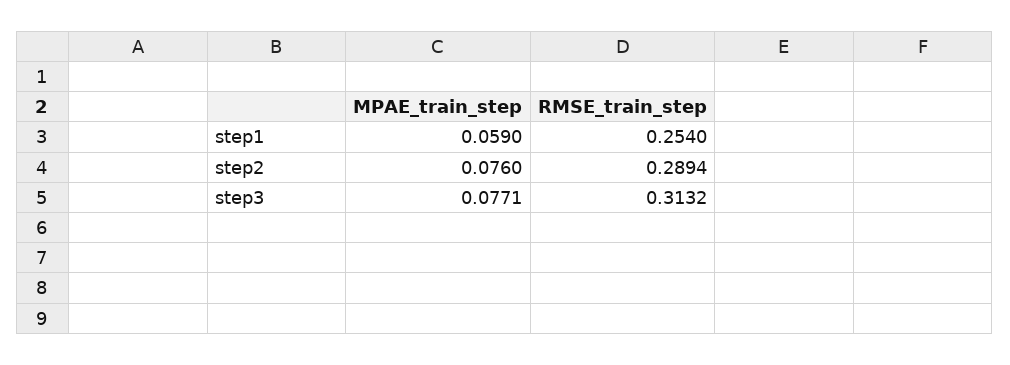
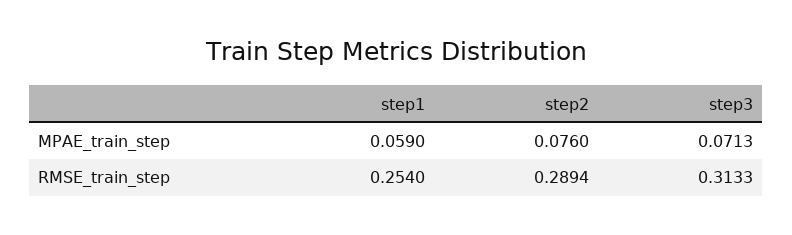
  {
    "MPAE_train_step": {
      "step1": 0.059,
      "step2": 0.076,
-     "step3": 0.0771
+     "step3": 0.0713
    },
    "RMSE_train_step": {
      "step1": 0.254,
      "step2": 0.2894,
-     "step3": 0.3132
+     "step3": 0.3133
    }
  }

